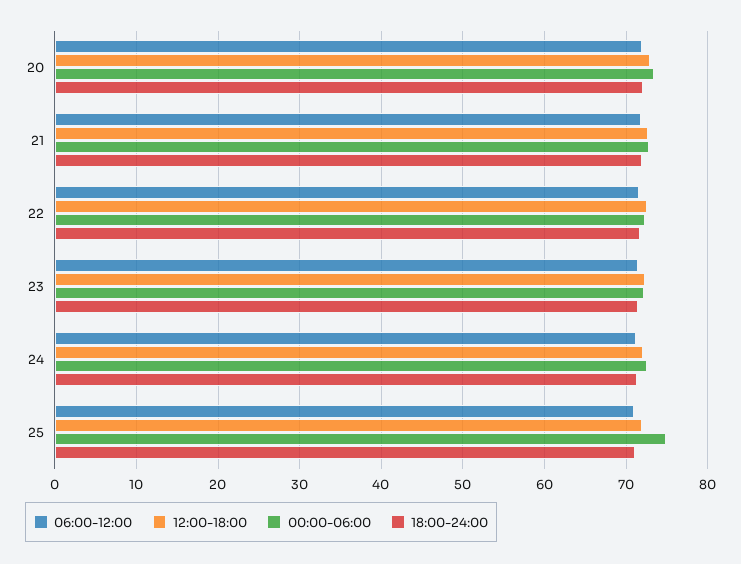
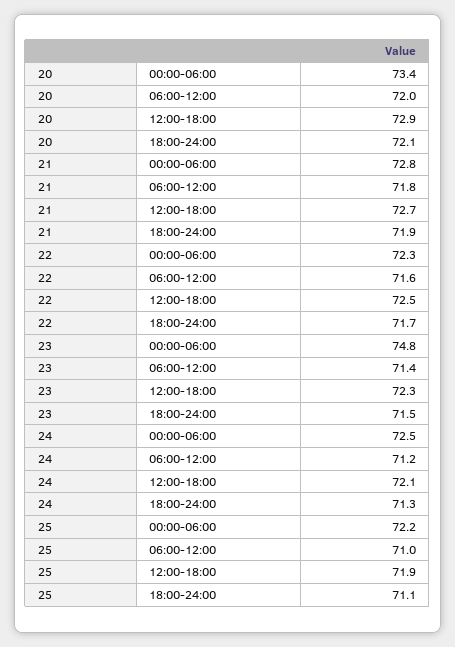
  {
    "06:00-12:00": {
      "20": 72,
      "21": 71.8,
      "22": 71.6,
      "23": 71.4,
      "24": 71.2,
      "25": 71
    },
    "12:00-18:00": {
      "20": 72.9,
      "21": 72.7,
      "22": 72.5,
      "23": 72.3,
      "24": 72.1,
      "25": 71.9
    },
    "00:00-06:00": {
      "20": 73.4,
      "21": 72.8,
      "22": 72.3,
-     "23": 72,
+     "23": 74.8,
      "24": 72.5,
-     "25": 75
+     "25": 72.2
    },
    "18:00-24:00": {
      "20": 72.1,
      "21": 71.9,
      "22": 71.7,
      "23": 71.5,
      "24": 71.3,
      "25": 71.1
    }
  }

